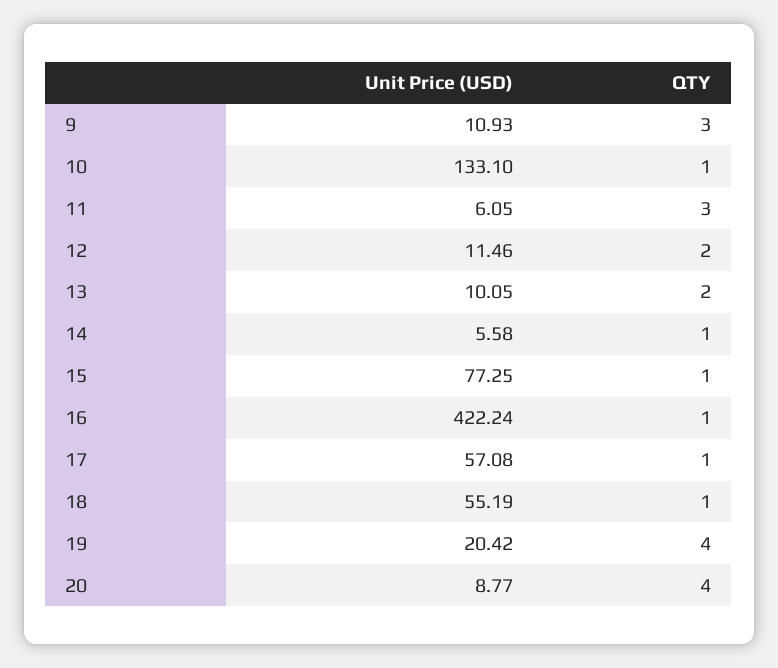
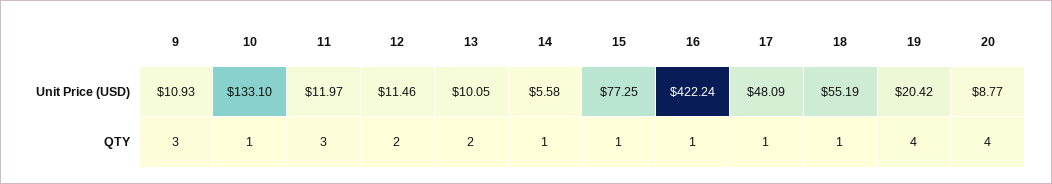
  {
    "Unit Price (USD)": {
      "9": 10.93,
      "10": 133.1,
-     "11": 6.05,
+     "11": 11.97,
      "12": 11.46,
      "13": 10.05,
      "14": 5.58,
      "15": 77.25,
      "16": 422.24,
-     "17": 57.08,
+     "17": 48.09,
      "18": 55.19,
      "19": 20.42,
      "20": 8.77
    },
    "QTY": {
      "9": 3,
      "10": 1,
      "11": 3,
      "12": 2,
      "13": 2,
      "14": 1,
      "15": 1,
      "16": 1,
      "17": 1,
      "18": 1,
      "19": 4,
      "20": 4
    }
  }

